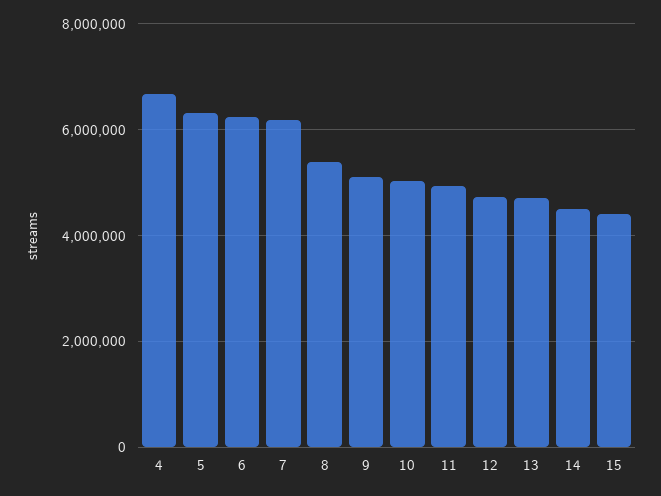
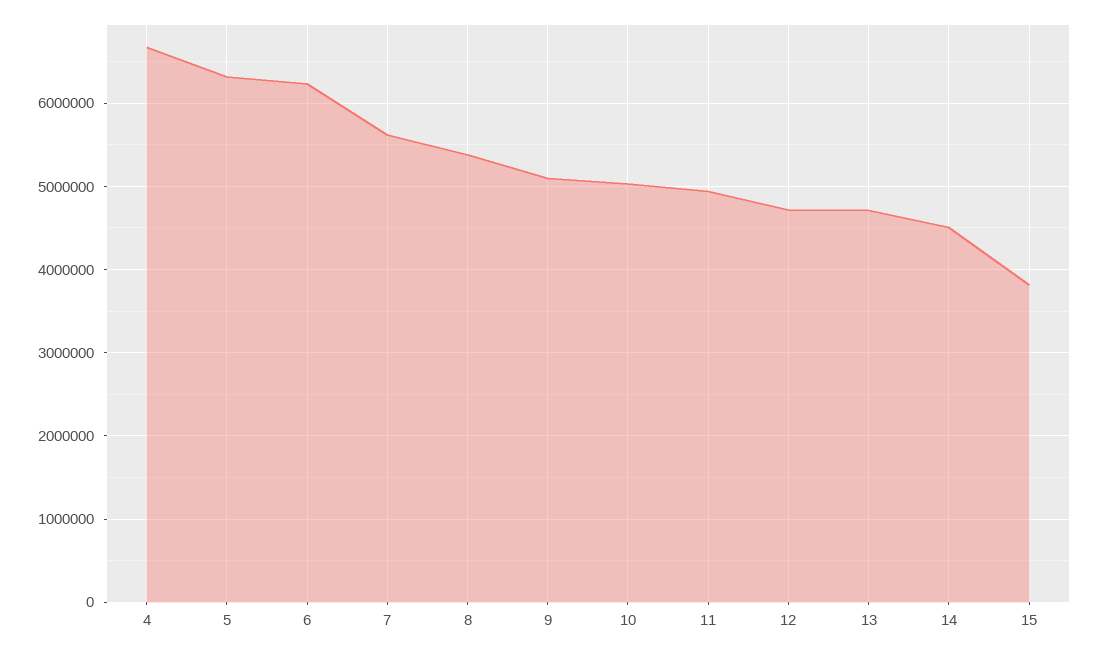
  {
    "4": 6700000,
    "5": 6300000,
    "6": 6200000,
-   "7": 6200000,
+   "7": 5600000,
    "8": 5400000,
    "9": 5100000,
    "10": 5000000,
    "11": 4900000,
    "12": 4700000,
    "13": 4700000,
    "14": 4500000,
-   "15": 4400000
+   "15": 3800000
  }

